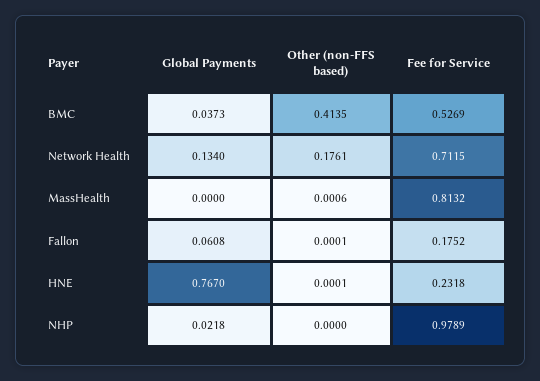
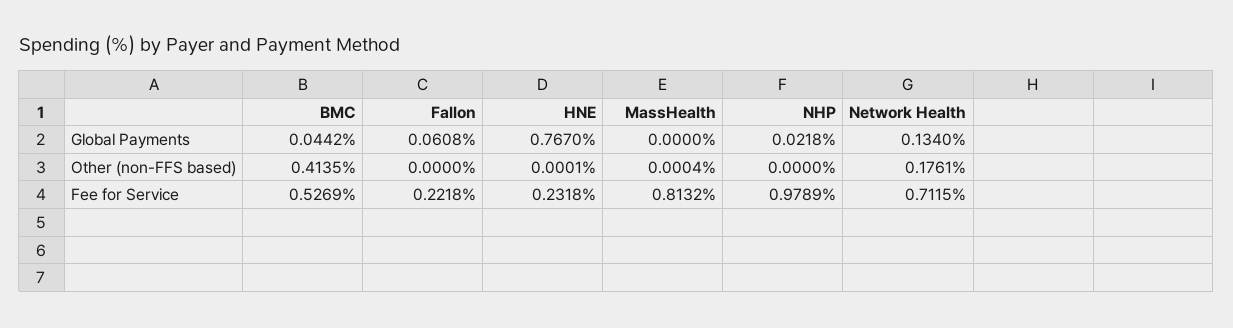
  {
    "Global Payments": {
-     "BMC": 0.0373,
+     "BMC": 0.0442,
      "Network Health": 0.134,
      "MassHealth": 0,
      "Fallon": 0.0608,
      "HNE": 0.767,
      "NHP": 0.0218
    },
    "Other (non-FFS based)": {
      "BMC": 0.4135,
      "Network Health": 0.1761,
-     "MassHealth": 0.0006,
+     "MassHealth": 0.0004,
-     "Fallon": 0.0001,
+     "Fallon": 0,
      "HNE": 0.0001,
      "NHP": 0
    },
    "Fee for Service": {
      "BMC": 0.5269,
      "Network Health": 0.7115,
      "MassHealth": 0.8132,
-     "Fallon": 0.1752,
+     "Fallon": 0.2218,
      "HNE": 0.2318,
      "NHP": 0.9789
    }
  }

